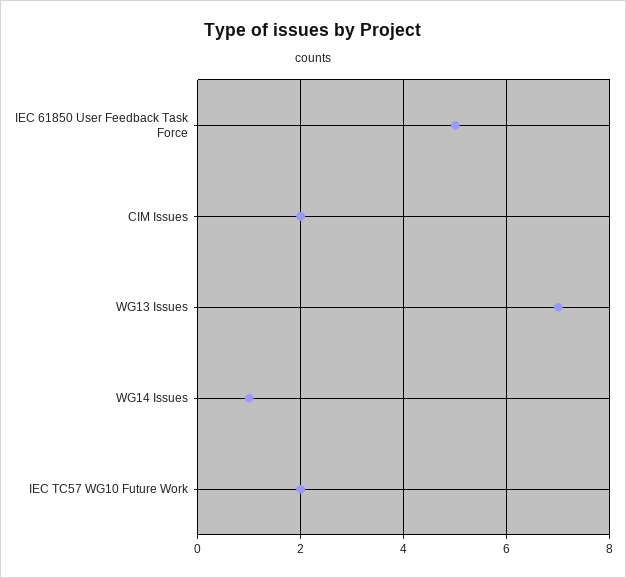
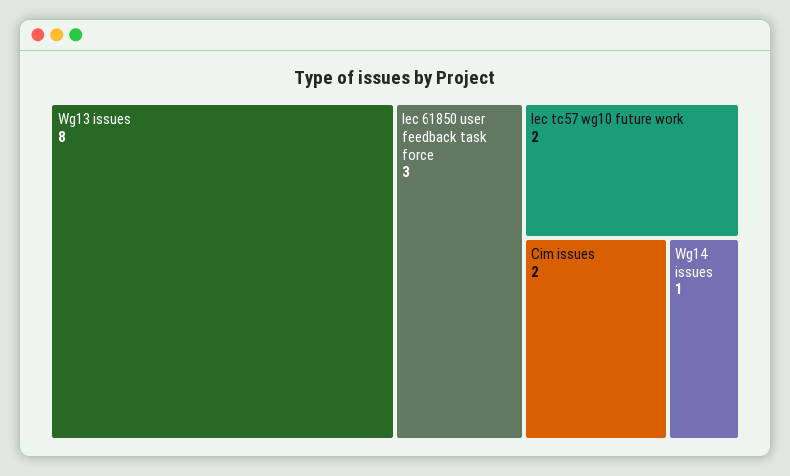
  {
-   "IEC 61850 User Feedback Task Force": 5,
+   "IEC 61850 User Feedback Task Force": 3,
    "CIM Issues": 2,
-   "WG13 Issues": 7,
+   "WG13 Issues": 8,
    "WG14 Issues": 1,
    "IEC TC57 WG10 Future Work": 2
  }

